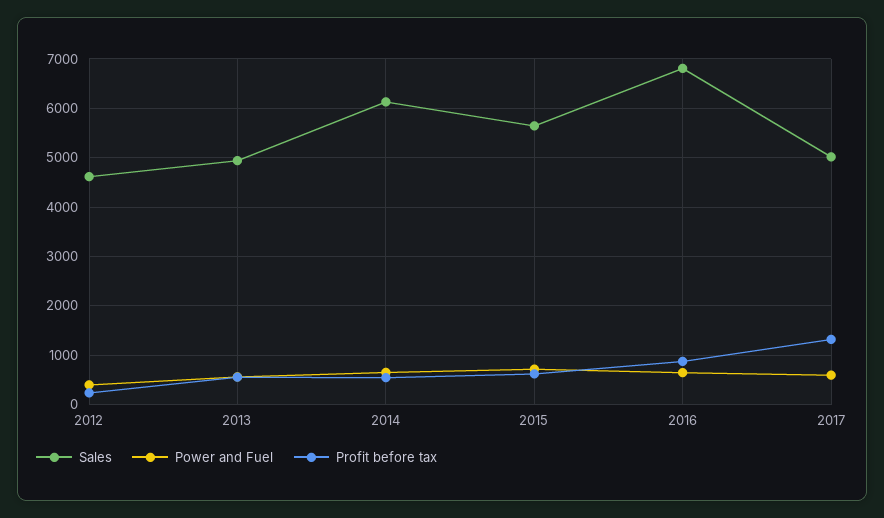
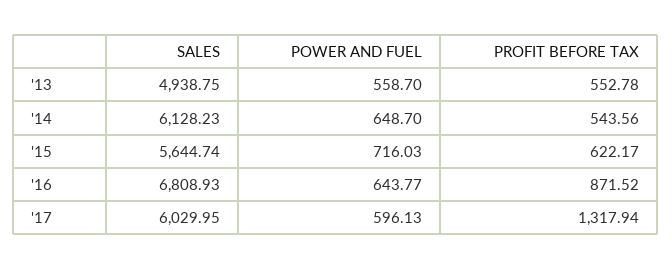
  {
    "Sales": {
-     "2012": 4600,
      "2013": 4938.75,
      "2014": 6128.23,
      "2015": 5644.74,
      "2016": 6808.93,
-     "2017": 5000
+     "2017": 6029.95
    },
    "Power and Fuel": {
-     "2012": 400,
      "2013": 558.7,
      "2014": 648.7,
      "2015": 716.03,
      "2016": 643.77,
      "2017": 596.13
    },
    "Profit before tax": {
-     "2012": 200,
      "2013": 552.78,
      "2014": 543.56,
      "2015": 622.17,
      "2016": 871.52,
      "2017": 1317.94
    }
  }

